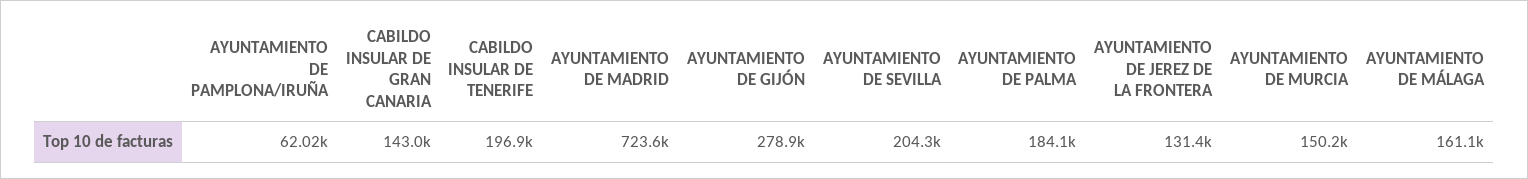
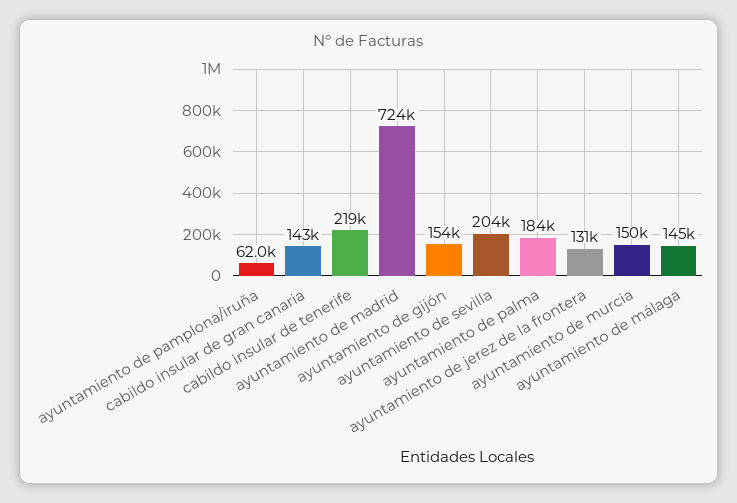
  {
    "AYUNTAMIENTO DE PAMPLONA/IRUÑA": 62020,
    "CABILDO INSULAR DE GRAN CANARIA": 143000,
-   "CABILDO INSULAR DE TENERIFE": 196900,
+   "CABILDO INSULAR DE TENERIFE": 219000,
    "AYUNTAMIENTO DE MADRID": 723600,
-   "AYUNTAMIENTO DE GIJÓN": 278900,
+   "AYUNTAMIENTO DE GIJÓN": 154000,
    "AYUNTAMIENTO DE SEVILLA": 204300,
    "AYUNTAMIENTO DE PALMA": 184100,
    "AYUNTAMIENTO DE JEREZ DE LA FRONTERA": 131400,
    "AYUNTAMIENTO DE MURCIA": 150200,
-   "AYUNTAMIENTO DE MÁLAGA": 161100
+   "AYUNTAMIENTO DE MÁLAGA": 145000
  }

